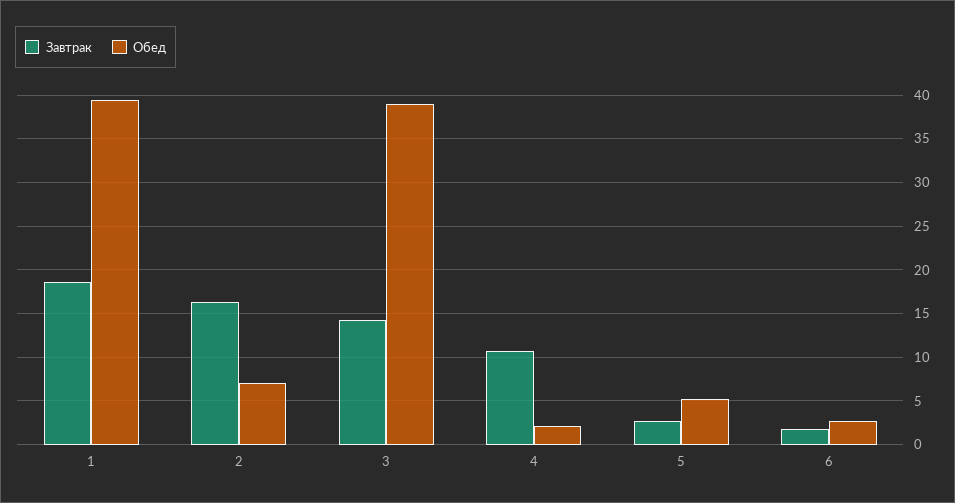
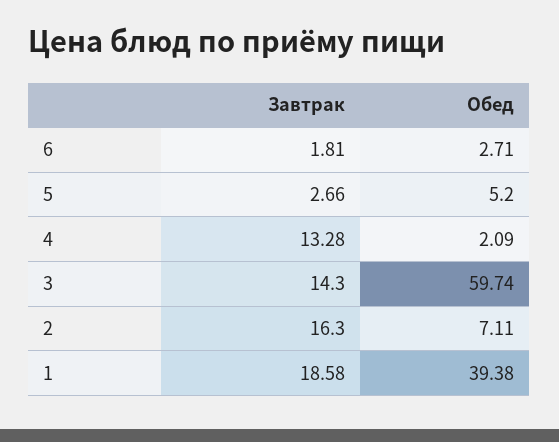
  {
    "Завтрак": {
      "1": 18.58,
      "2": 16.3,
      "3": 14.3,
-     "4": 11,
+     "4": 13.28,
      "5": 2.66,
      "6": 1.81
    },
    "Обед": {
      "1": 39.38,
      "2": 7.11,
-     "3": 39,
+     "3": 59.74,
      "4": 2.09,
      "5": 5.2,
      "6": 2.71
    }
  }

